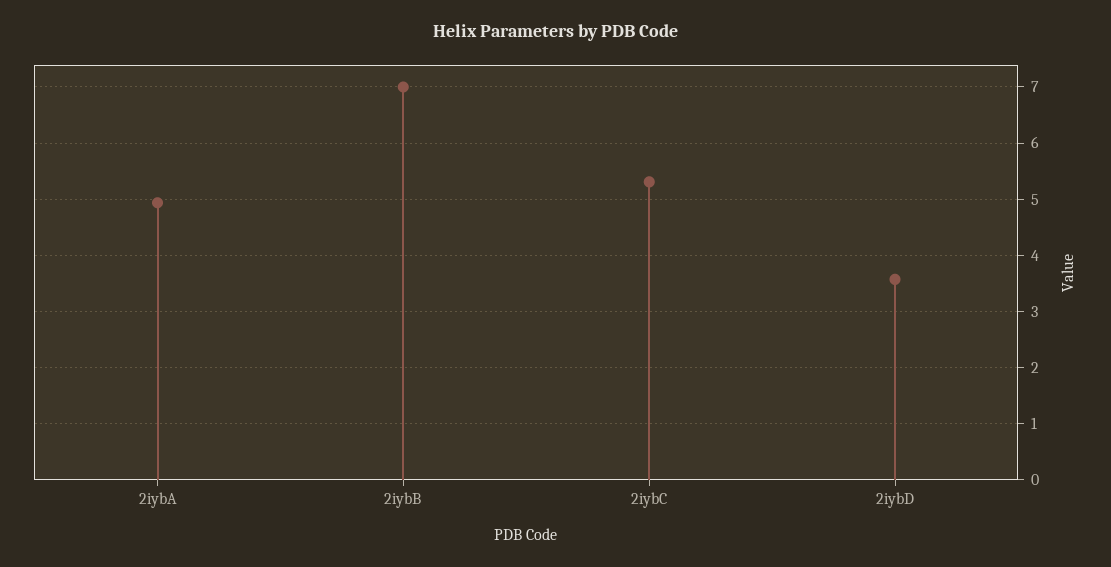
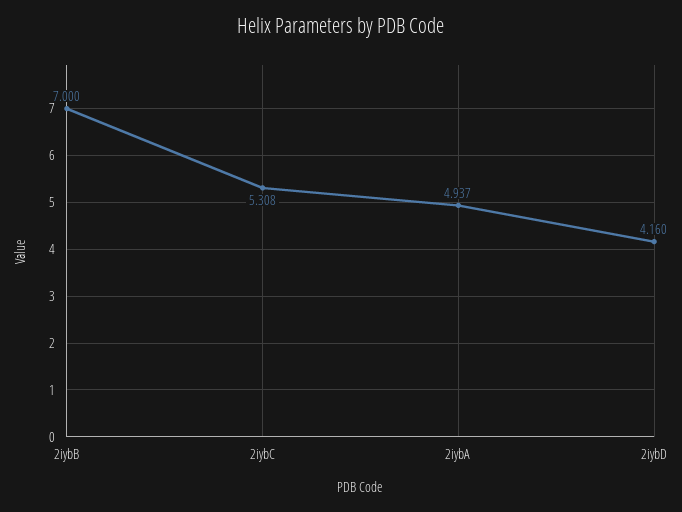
  {
    "2iybA": 4.937,
    "2iybB": 7,
    "2iybC": 5.308,
-   "2iybD": 3.6
+   "2iybD": 4.16
  }

